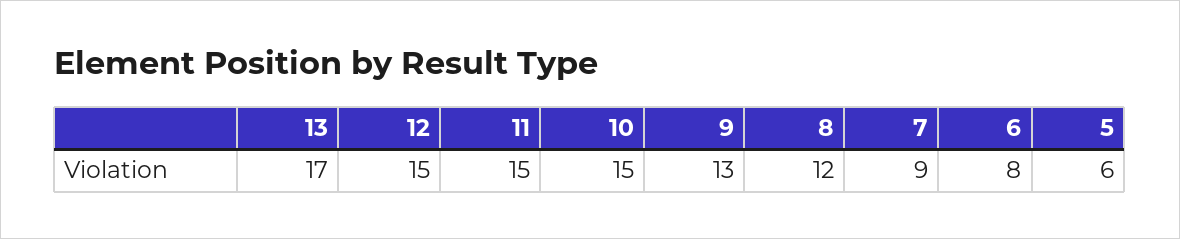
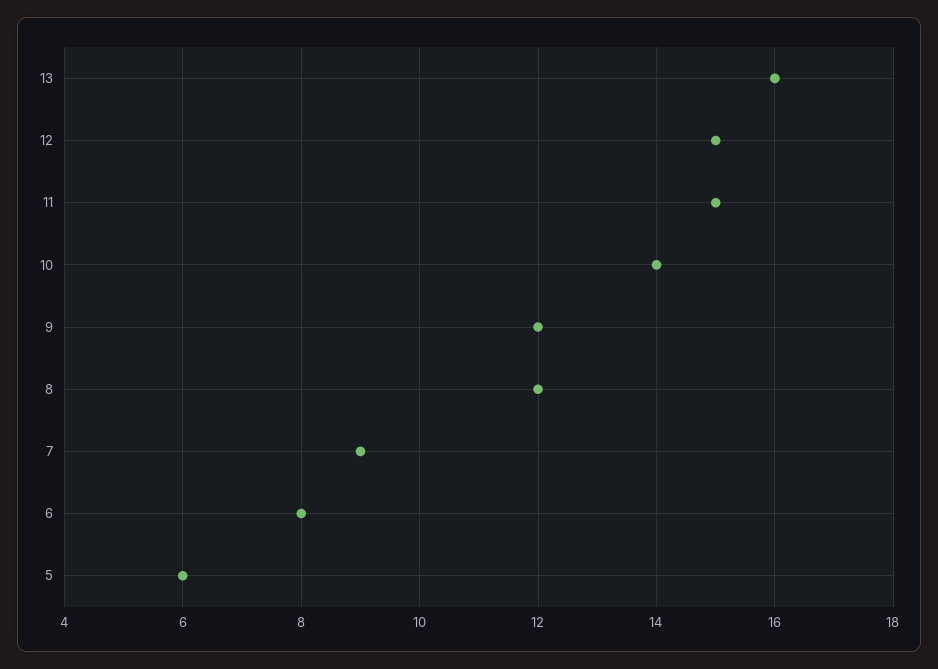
  {
-   "13": 17,
+   "13": 16,
    "12": 15,
    "11": 15,
-   "10": 15,
+   "10": 14,
-   "9": 13,
+   "9": 12,
    "8": 12,
    "7": 9,
    "6": 8,
    "5": 6
  }

